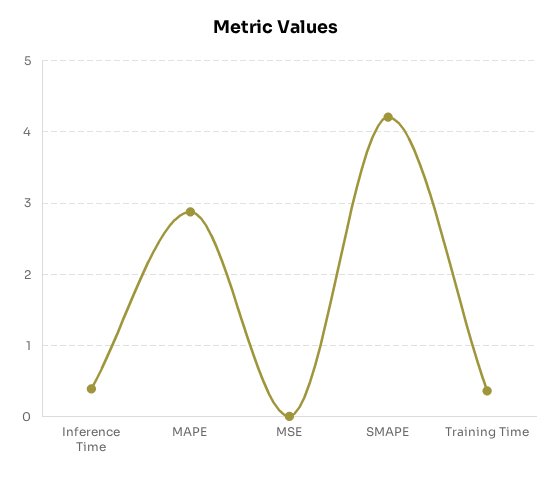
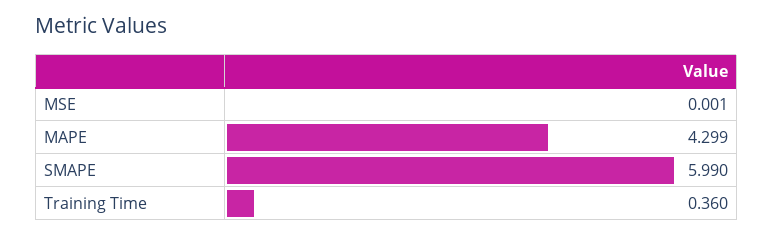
  {
-   "Inference Time": 0.4,
-   "MAPE": 2.9,
+   "MAPE": 4.299,
    "MSE": 0.001,
-   "SMAPE": 4.2,
+   "SMAPE": 5.99,
    "Training Time": 0.36
  }

